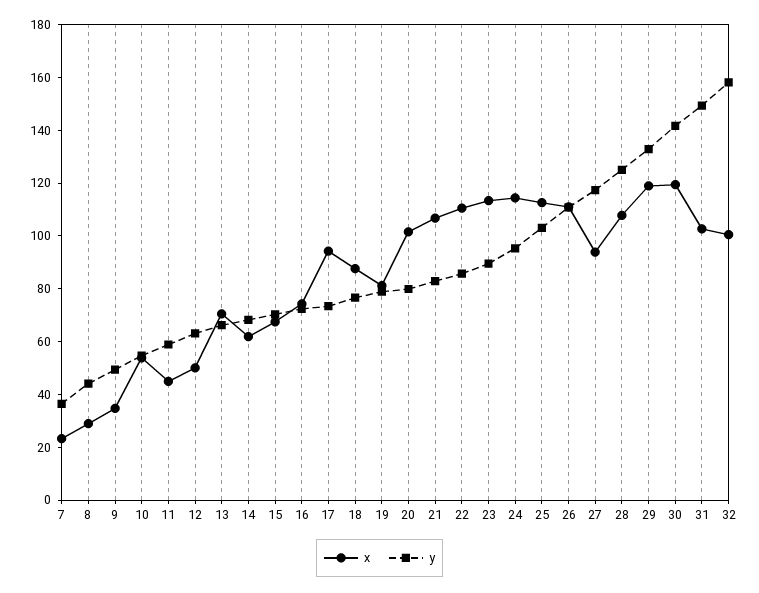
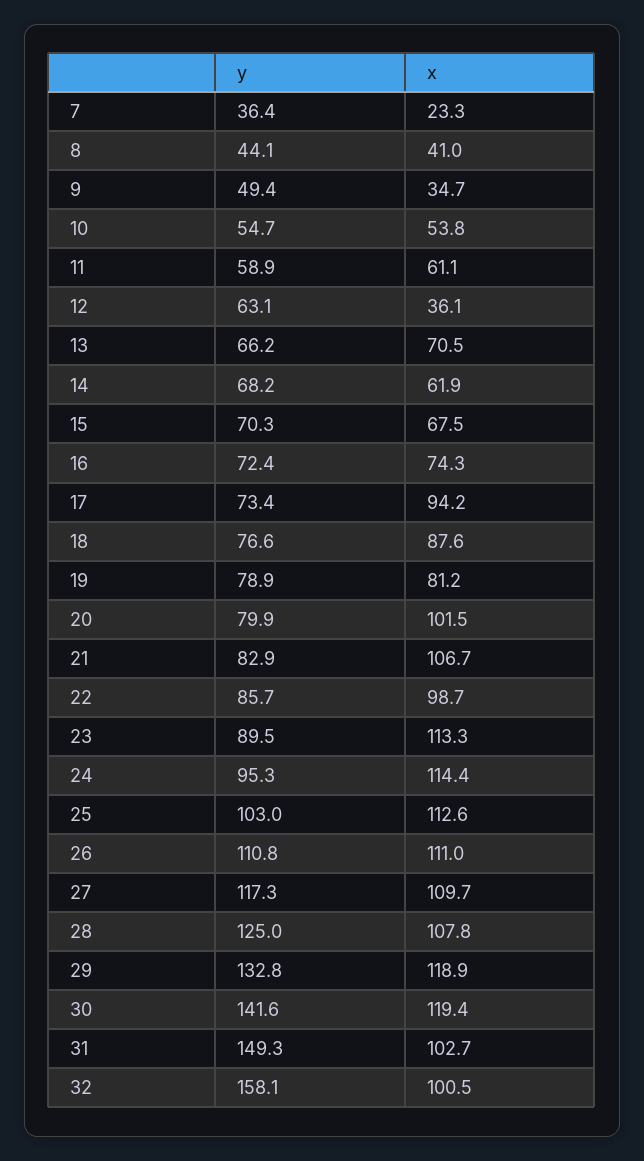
  {
    "x": {
      "7": 23.3,
-     "8": 30,
+     "8": 41,
      "9": 34.7,
      "10": 53.8,
-     "11": 45,
+     "11": 61.1,
-     "12": 50,
+     "12": 36.1,
      "13": 70.5,
      "14": 61.9,
      "15": 67.5,
      "16": 74.3,
      "17": 94.2,
      "18": 87.6,
      "19": 81.2,
      "20": 101.5,
      "21": 106.7,
-     "22": 110,
+     "22": 98.7,
      "23": 113.3,
      "24": 114.4,
      "25": 112.6,
      "26": 111,
-     "27": 95,
+     "27": 109.7,
      "28": 107.8,
      "29": 118.9,
      "30": 119.4,
      "31": 102.7,
      "32": 100.5
    },
    "y": {
      "7": 36.4,
      "8": 44.1,
      "9": 49.4,
      "10": 54.7,
      "11": 58.9,
      "12": 63.1,
      "13": 66.2,
      "14": 68.2,
      "15": 70.3,
      "16": 72.4,
      "17": 73.4,
      "18": 76.6,
      "19": 78.9,
      "20": 79.9,
      "21": 82.9,
      "22": 85.7,
      "23": 89.5,
      "24": 95.3,
      "25": 103,
      "26": 110.8,
      "27": 117.3,
      "28": 125,
      "29": 132.8,
      "30": 141.6,
      "31": 149.3,
      "32": 158.1
    }
  }

